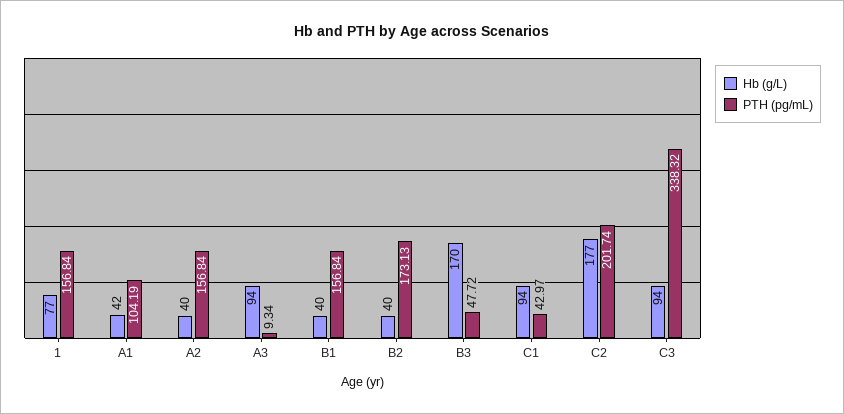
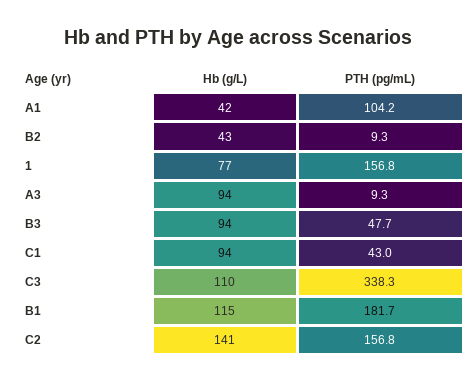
  {
    "Hb (g/L)": {
      "1": 77,
      "A1": 42,
-     "A2": 40,
      "A3": 94,
-     "B1": 40,
+     "B1": 115,
-     "B2": 40,
+     "B2": 43,
-     "B3": 170,
+     "B3": 94,
      "C1": 94,
-     "C2": 177,
+     "C2": 141,
-     "C3": 94
+     "C3": 110
    },
    "PTH (pg/mL)": {
      "1": 156.84,
      "A1": 104.19,
-     "A2": 156.84,
      "A3": 9.34,
-     "B1": 156.84,
+     "B1": 181.7,
-     "B2": 173.13,
+     "B2": 9.3,
      "B3": 47.72,
      "C1": 42.97,
-     "C2": 201.74,
+     "C2": 156.8,
      "C3": 338.32
    }
  }

